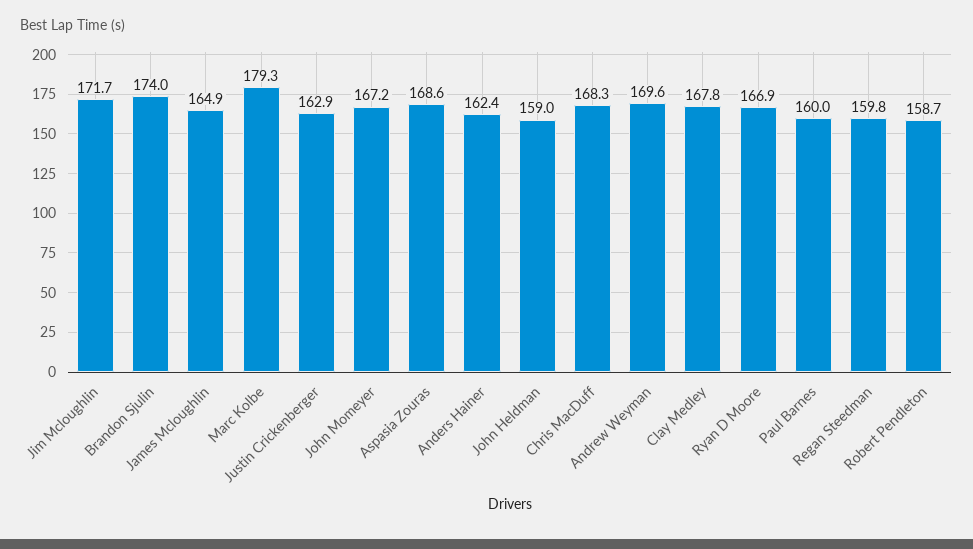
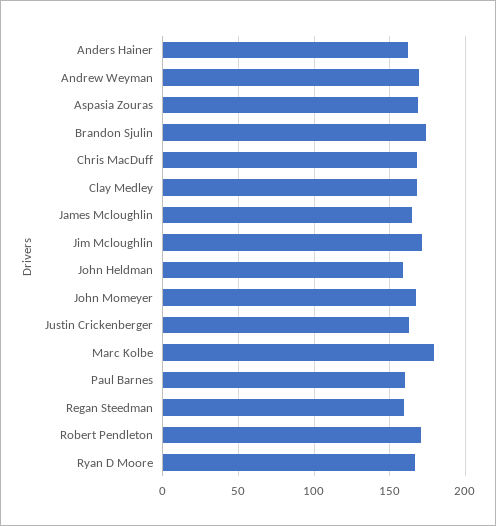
  {
    "Jim Mcloughlin": 171.7,
    "Brandon Sjulin": 174,
    "James Mcloughlin": 164.9,
    "Marc Kolbe": 179.3,
    "Justin Crickenberger": 162.9,
    "John Momeyer": 167.2,
    "Aspasia Zouras": 168.6,
    "Anders Hainer": 162.4,
    "John Heldman": 159,
    "Chris MacDuff": 168.3,
    "Andrew Weyman": 169.6,
    "Clay Medley": 167.8,
    "Ryan D Moore": 166.9,
    "Paul Barnes": 160,
    "Regan Steedman": 159.8,
-   "Robert Pendleton": 158.7
+   "Robert Pendleton": 170
  }

